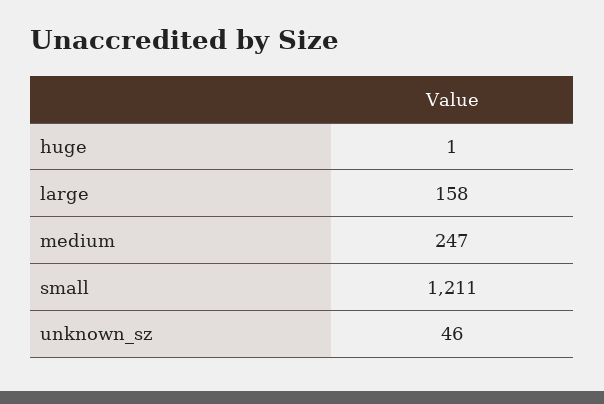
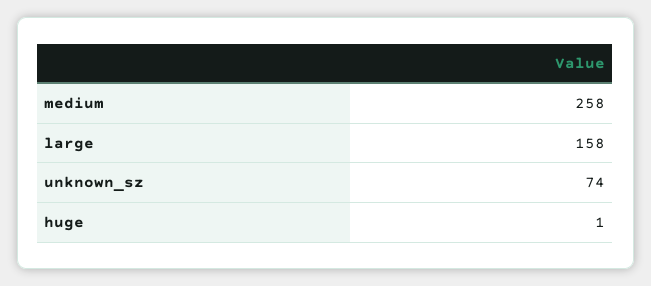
  {
    "huge": 1,
    "large": 158,
-   "medium": 247,
+   "medium": 258,
-   "small": 1211,
-   "unknown_sz": 46
+   "unknown_sz": 74
  }

